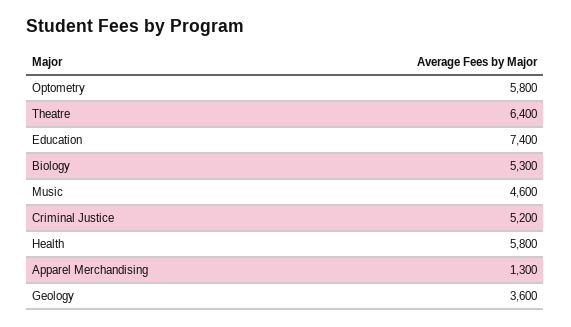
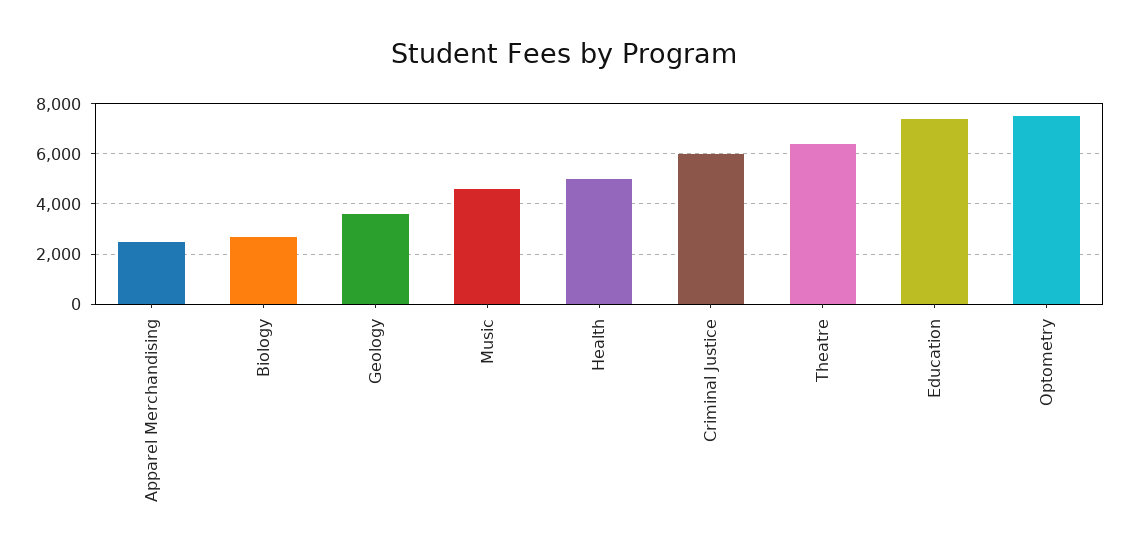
  {
-   "Optometry": 5800,
+   "Optometry": 7500,
    "Theatre": 6400,
    "Education": 7400,
-   "Biology": 5300,
+   "Biology": 2750,
    "Music": 4600,
-   "Criminal Justice": 5200,
+   "Criminal Justice": 6000,
-   "Health": 5800,
+   "Health": 5000,
-   "Apparel Merchandising": 1300,
+   "Apparel Merchandising": 2500,
    "Geology": 3600
  }

